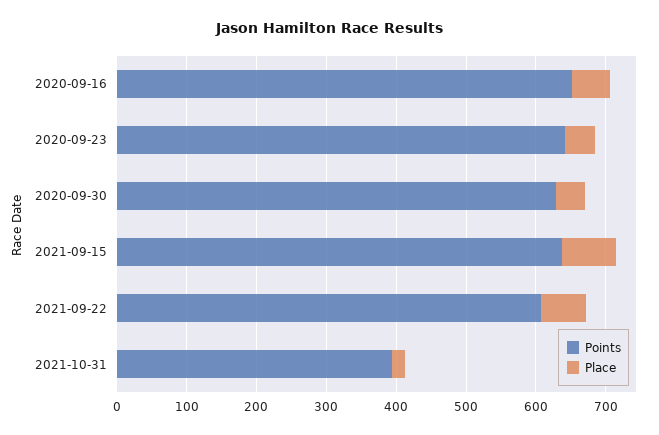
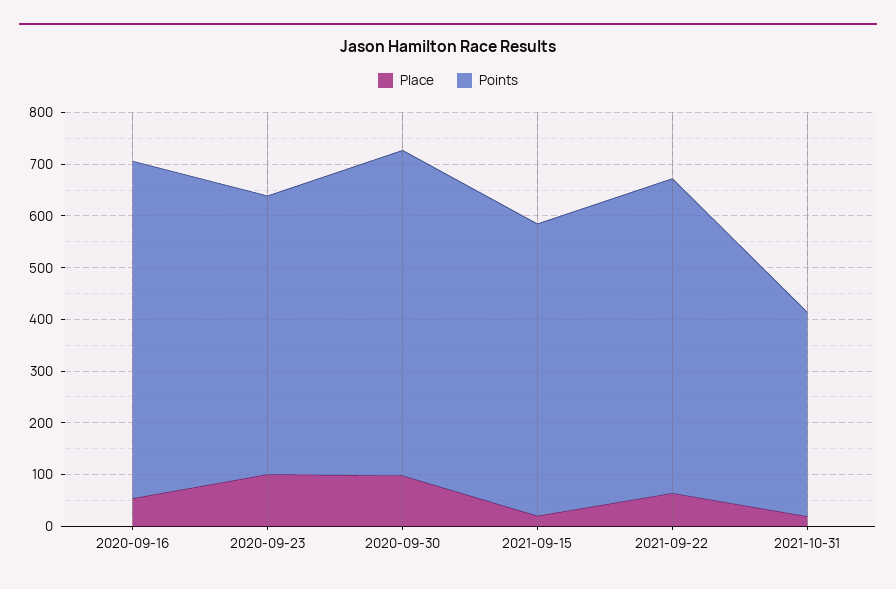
  {
    "Points": {
      "2020-09-16": 660,
-     "2020-09-23": 640,
+     "2020-09-23": 540,
      "2020-09-30": 620,
-     "2021-09-15": 640,
+     "2021-09-15": 560,
      "2021-09-22": 600,
      "2021-10-31": 400
    },
    "Place": {
      "2020-09-16": 60,
-     "2020-09-23": 40,
+     "2020-09-23": 100,
-     "2020-09-30": 40,
+     "2020-09-30": 100,
-     "2021-09-15": 80,
+     "2021-09-15": 20,
      "2021-09-22": 60,
      "2021-10-31": 20
    }
  }

